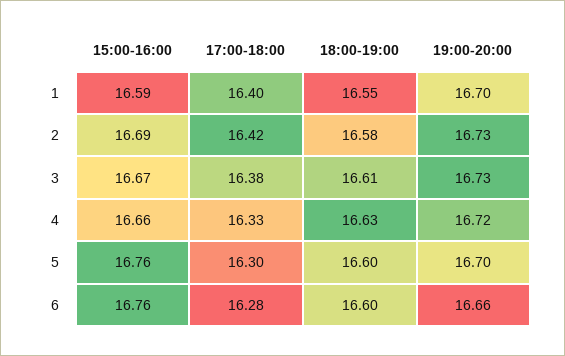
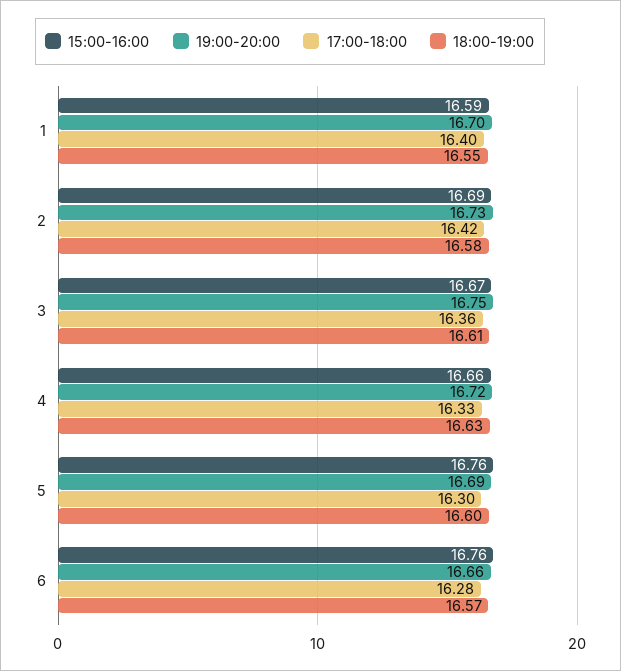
  {
    "15:00-16:00": {
      "1": 16.59,
      "2": 16.69,
      "3": 16.67,
      "4": 16.66,
      "5": 16.76,
      "6": 16.76
    },
    "17:00-18:00": {
      "1": 16.4,
      "2": 16.42,
-     "3": 16.38,
+     "3": 16.36,
      "4": 16.33,
      "5": 16.3,
      "6": 16.28
    },
    "18:00-19:00": {
      "1": 16.55,
      "2": 16.58,
      "3": 16.61,
      "4": 16.63,
      "5": 16.6,
-     "6": 16.6
+     "6": 16.57
    },
    "19:00-20:00": {
      "1": 16.7,
      "2": 16.73,
-     "3": 16.73,
+     "3": 16.75,
      "4": 16.72,
-     "5": 16.7,
+     "5": 16.69,
      "6": 16.66
    }
  }

